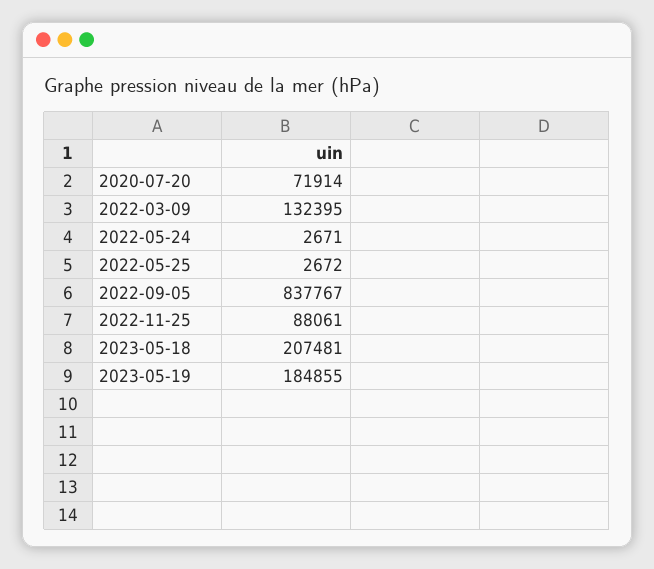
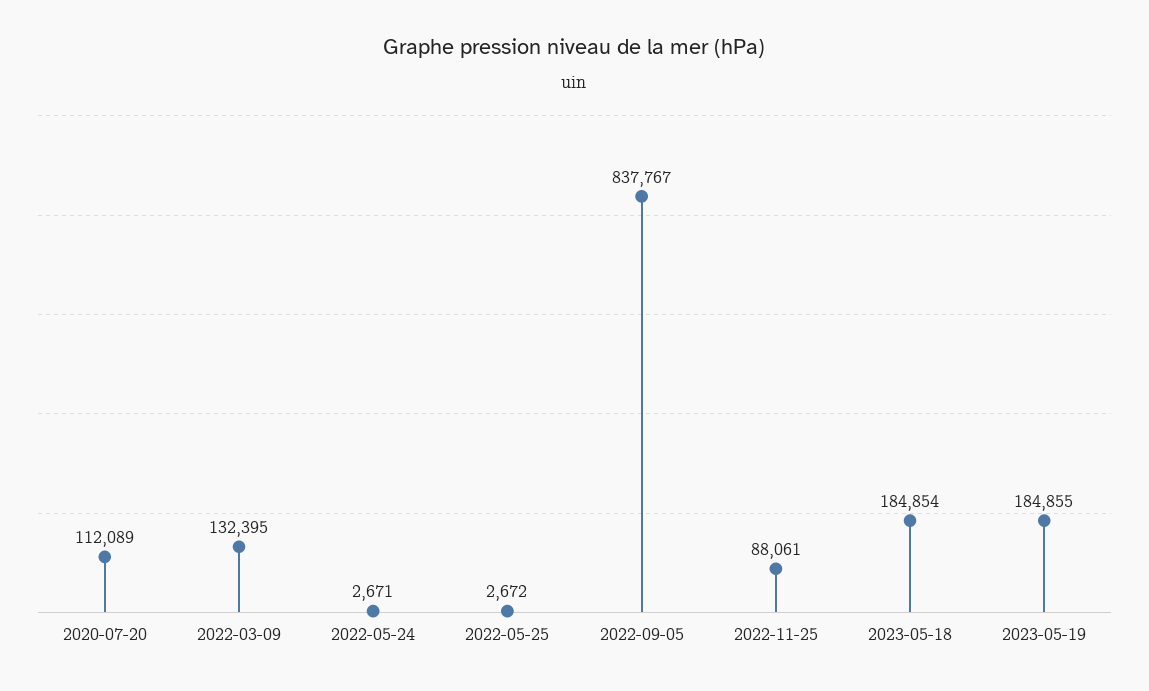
  {
-   "2020-07-20": 71914,
+   "2020-07-20": 112089,
    "2022-03-09": 132395,
    "2022-05-24": 2671,
    "2022-05-25": 2672,
    "2022-09-05": 837767,
    "2022-11-25": 88061,
-   "2023-05-18": 207481,
+   "2023-05-18": 184854,
    "2023-05-19": 184855
  }

